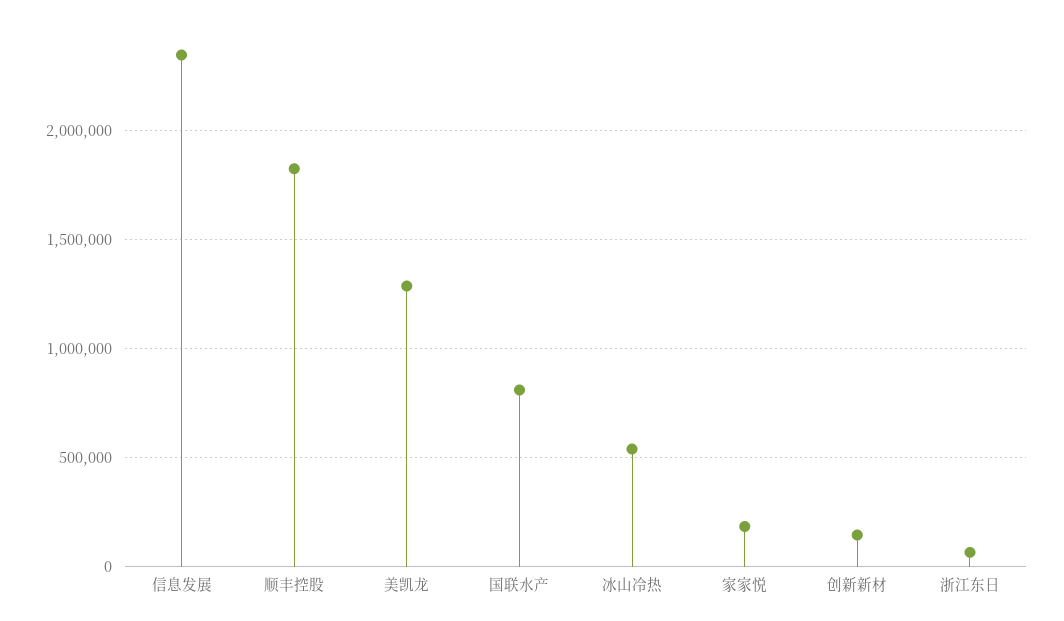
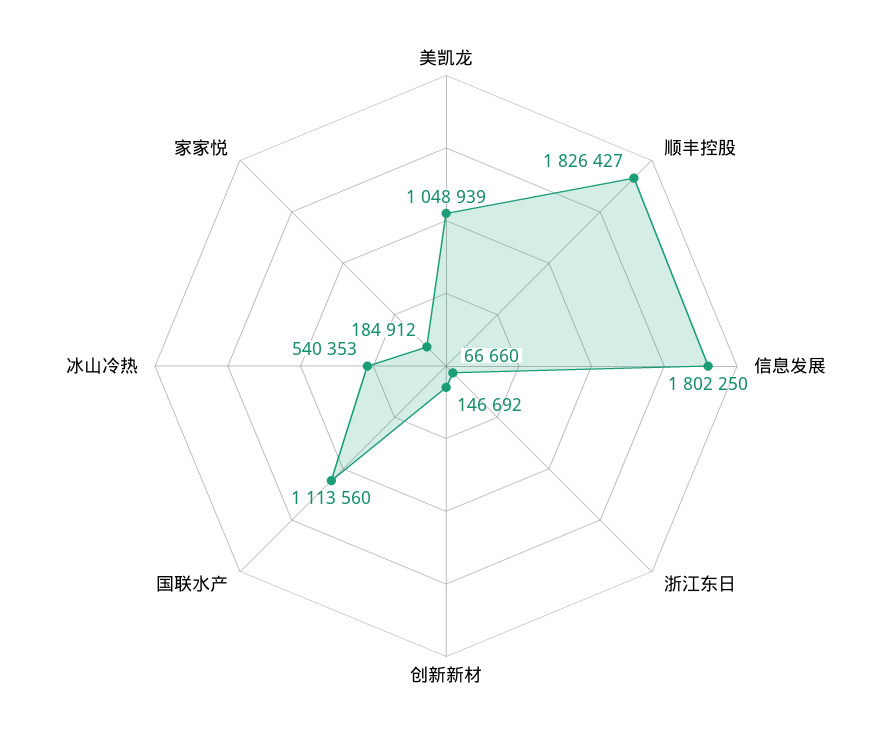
  {
-   "信息发展": 2350000,
+   "信息发展": 1802250,
    "顺丰控股": 1826427,
-   "美凯龙": 1300000,
+   "美凯龙": 1048939,
-   "国联水产": 800000,
+   "国联水产": 1113560,
    "冰山冷热": 540353,
    "家家悦": 184912,
    "创新新材": 146692,
    "浙江东日": 66660
  }

